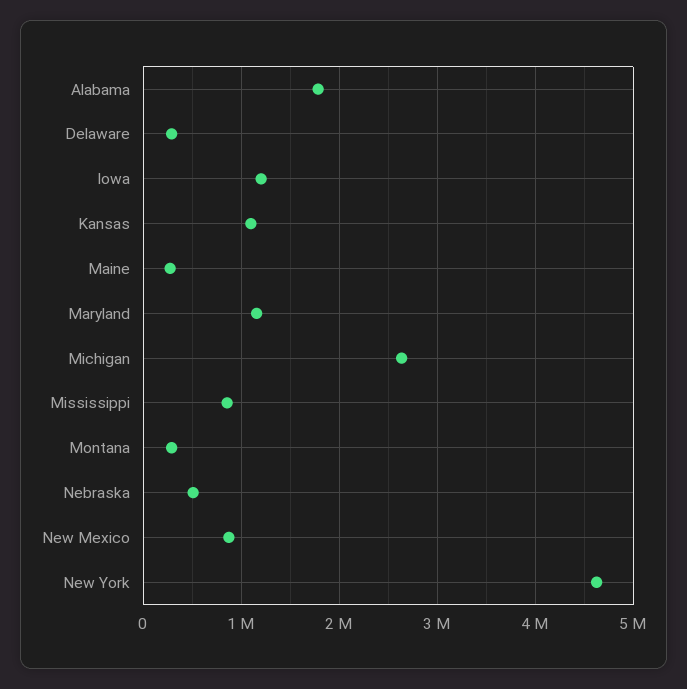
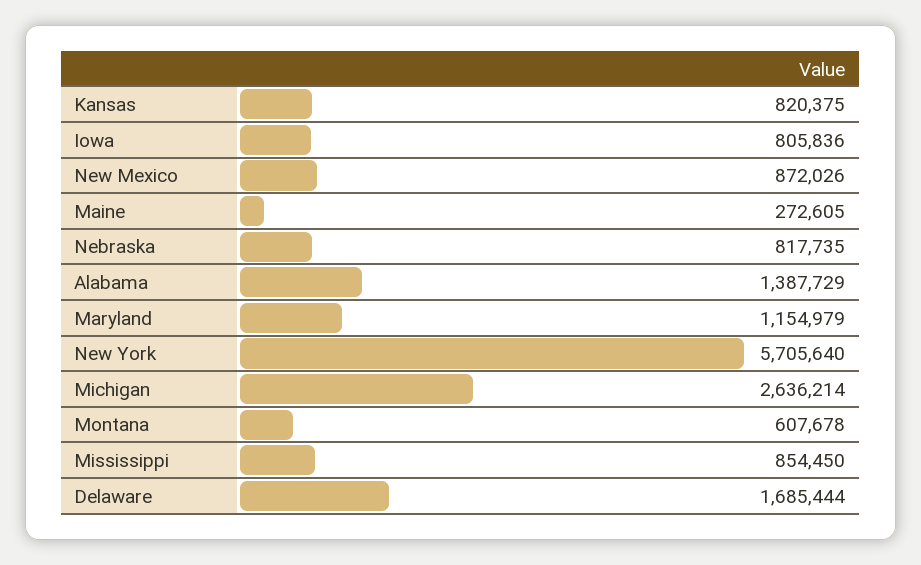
  {
-   "Alabama": 1800000,
+   "Alabama": 1387729,
-   "Delaware": 300000,
+   "Delaware": 1685444,
-   "Iowa": 1200000,
+   "Iowa": 805836,
-   "Kansas": 1100000,
+   "Kansas": 820375,
    "Maine": 272605,
    "Maryland": 1154979,
    "Michigan": 2636214,
    "Mississippi": 854450,
-   "Montana": 300000,
+   "Montana": 607678,
-   "Nebraska": 500000,
+   "Nebraska": 817735,
    "New Mexico": 872026,
-   "New York": 4600000
+   "New York": 5705640
  }

